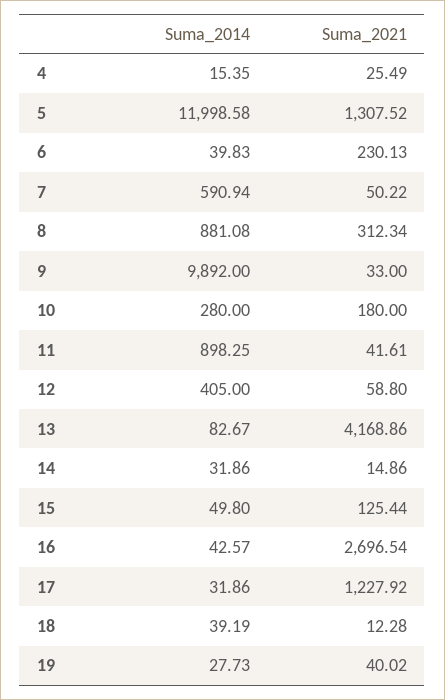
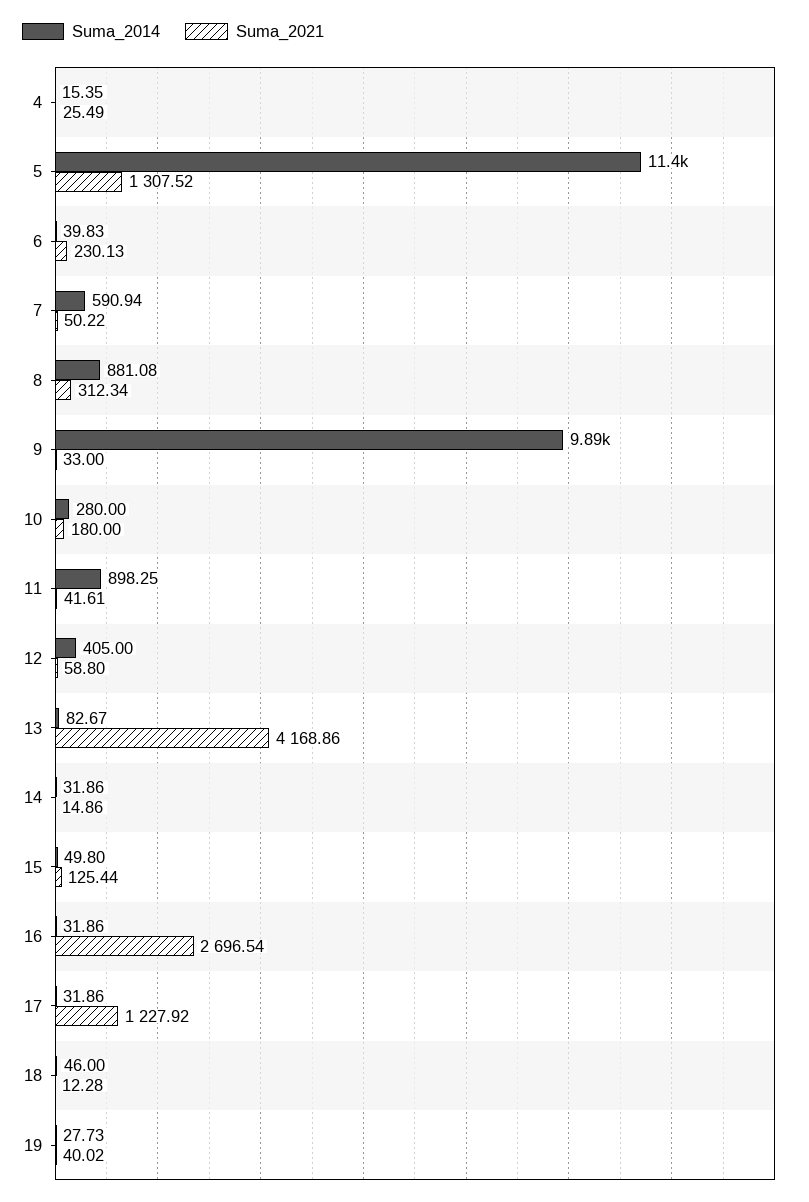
  {
    "Suma_2014": {
      "4": 15.35,
-     "5": 11998.58,
+     "5": 11400,
      "6": 39.83,
      "7": 590.94,
      "8": 881.08,
      "9": 9892,
      "10": 280,
      "11": 898.25,
      "12": 405,
      "13": 82.67,
      "14": 31.86,
      "15": 49.8,
-     "16": 42.57,
+     "16": 31.86,
      "17": 31.86,
-     "18": 39.19,
+     "18": 46,
      "19": 27.73
    },
    "Suma_2021": {
      "4": 25.49,
      "5": 1307.52,
      "6": 230.13,
      "7": 50.22,
      "8": 312.34,
      "9": 33,
      "10": 180,
      "11": 41.61,
      "12": 58.8,
      "13": 4168.86,
      "14": 14.86,
      "15": 125.44,
      "16": 2696.54,
      "17": 1227.92,
      "18": 12.28,
      "19": 40.02
    }
  }

